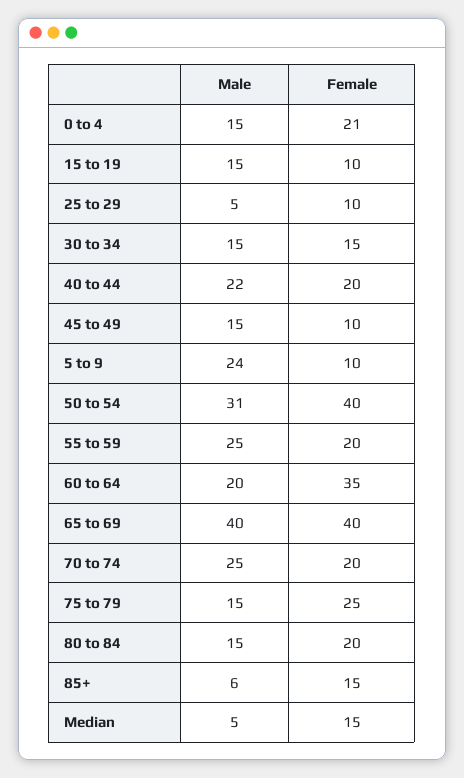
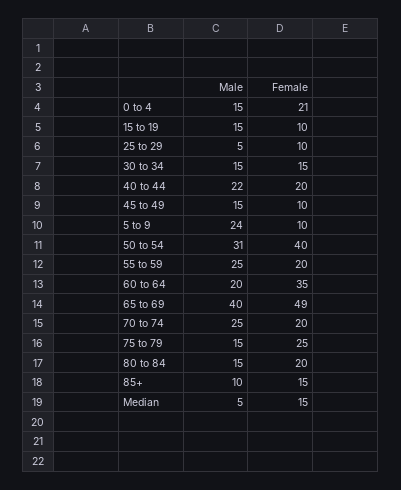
  {
    "Male": {
      "0 to 4": 15,
      "15 to 19": 15,
      "25 to 29": 5,
      "30 to 34": 15,
      "40 to 44": 22,
      "45 to 49": 15,
      "5 to 9": 24,
      "50 to 54": 31,
      "55 to 59": 25,
      "60 to 64": 20,
      "65 to 69": 40,
      "70 to 74": 25,
      "75 to 79": 15,
      "80 to 84": 15,
-     "85+": 6,
+     "85+": 10,
      "Median": 5
    },
    "Female": {
      "0 to 4": 21,
      "15 to 19": 10,
      "25 to 29": 10,
      "30 to 34": 15,
      "40 to 44": 20,
      "45 to 49": 10,
      "5 to 9": 10,
      "50 to 54": 40,
      "55 to 59": 20,
      "60 to 64": 35,
-     "65 to 69": 40,
+     "65 to 69": 49,
      "70 to 74": 20,
      "75 to 79": 25,
      "80 to 84": 20,
      "85+": 15,
      "Median": 15
    }
  }

